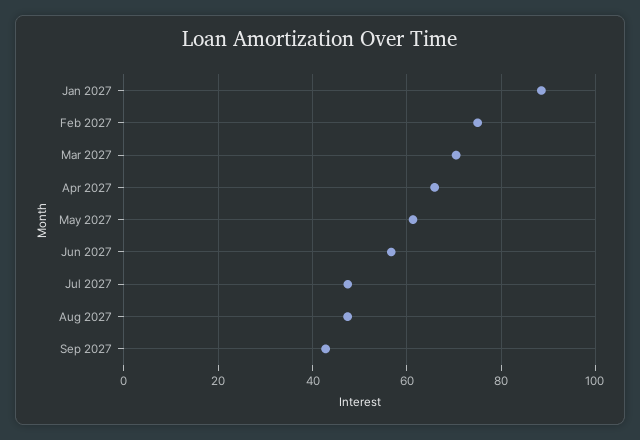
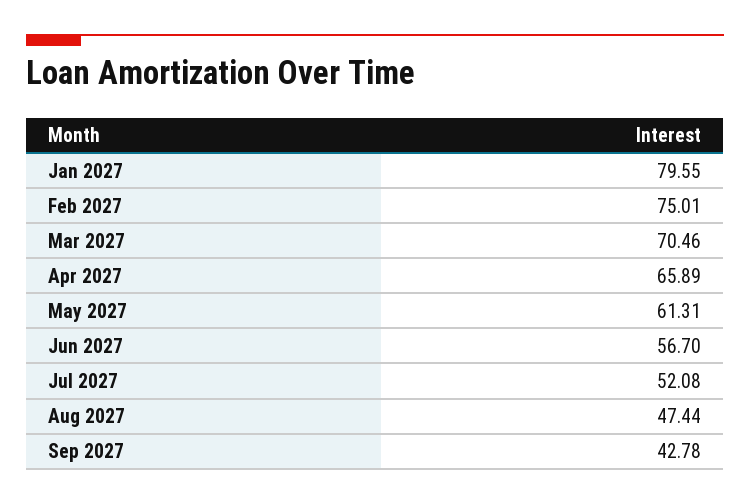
  {
-   "Jan 2027": 88,
+   "Jan 2027": 79.55,
    "Feb 2027": 75.01,
    "Mar 2027": 70.46,
    "Apr 2027": 65.89,
    "May 2027": 61.31,
    "Jun 2027": 56.7,
-   "Jul 2027": 48,
+   "Jul 2027": 52.08,
    "Aug 2027": 47.44,
    "Sep 2027": 42.78
  }

